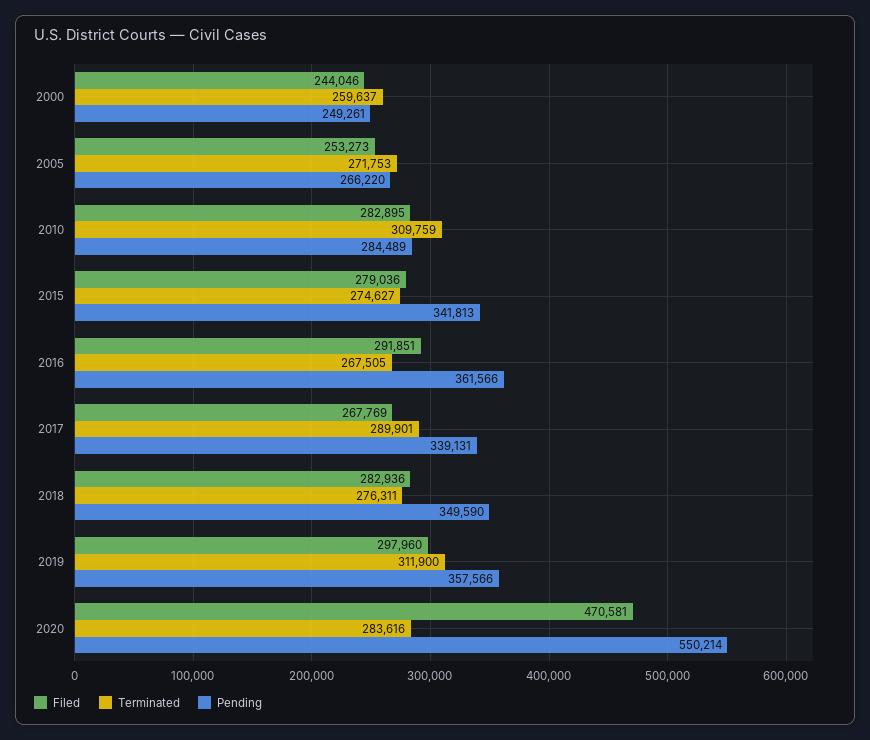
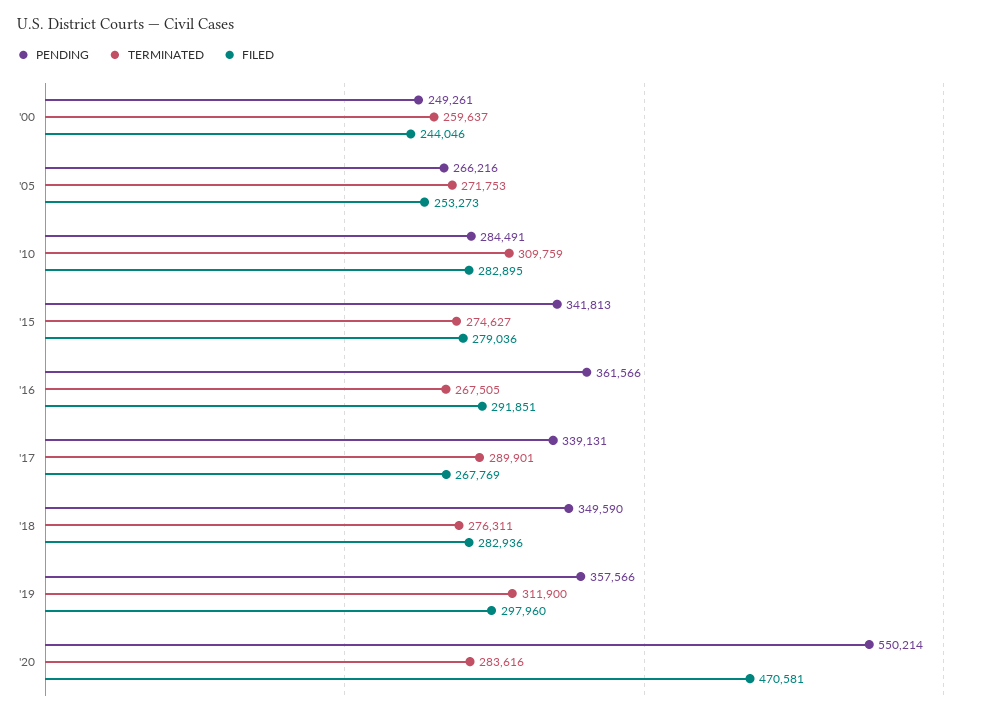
  {
    "Filed": {
      "2000": 244046,
      "2005": 253273,
      "2010": 282895,
      "2015": 279036,
      "2016": 291851,
      "2017": 267769,
      "2018": 282936,
      "2019": 297960,
      "2020": 470581
    },
    "Terminated": {
      "2000": 259637,
      "2005": 271753,
      "2010": 309759,
      "2015": 274627,
      "2016": 267505,
      "2017": 289901,
      "2018": 276311,
      "2019": 311900,
      "2020": 283616
    },
    "Pending": {
      "2000": 249261,
-     "2005": 266220,
+     "2005": 266216,
-     "2010": 284489,
+     "2010": 284491,
      "2015": 341813,
      "2016": 361566,
      "2017": 339131,
      "2018": 349590,
      "2019": 357566,
      "2020": 550214
    }
  }

